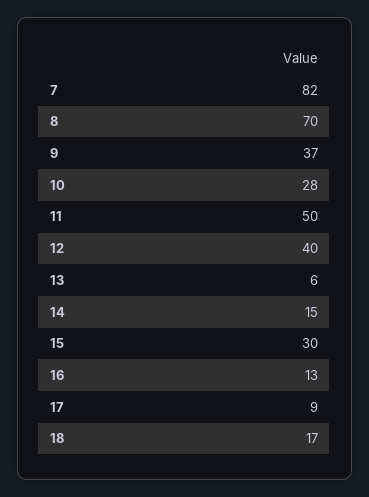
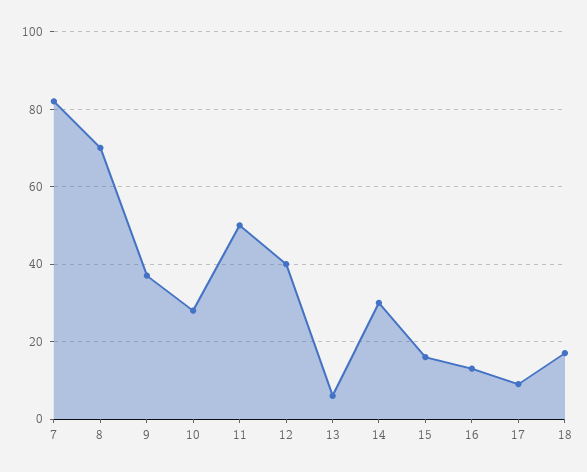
  {
    "7": 82,
    "8": 70,
    "9": 37,
    "10": 28,
    "11": 50,
    "12": 40,
    "13": 6,
-   "14": 15,
+   "14": 30,
-   "15": 30,
+   "15": 15,
    "16": 13,
    "17": 9,
    "18": 17
  }

